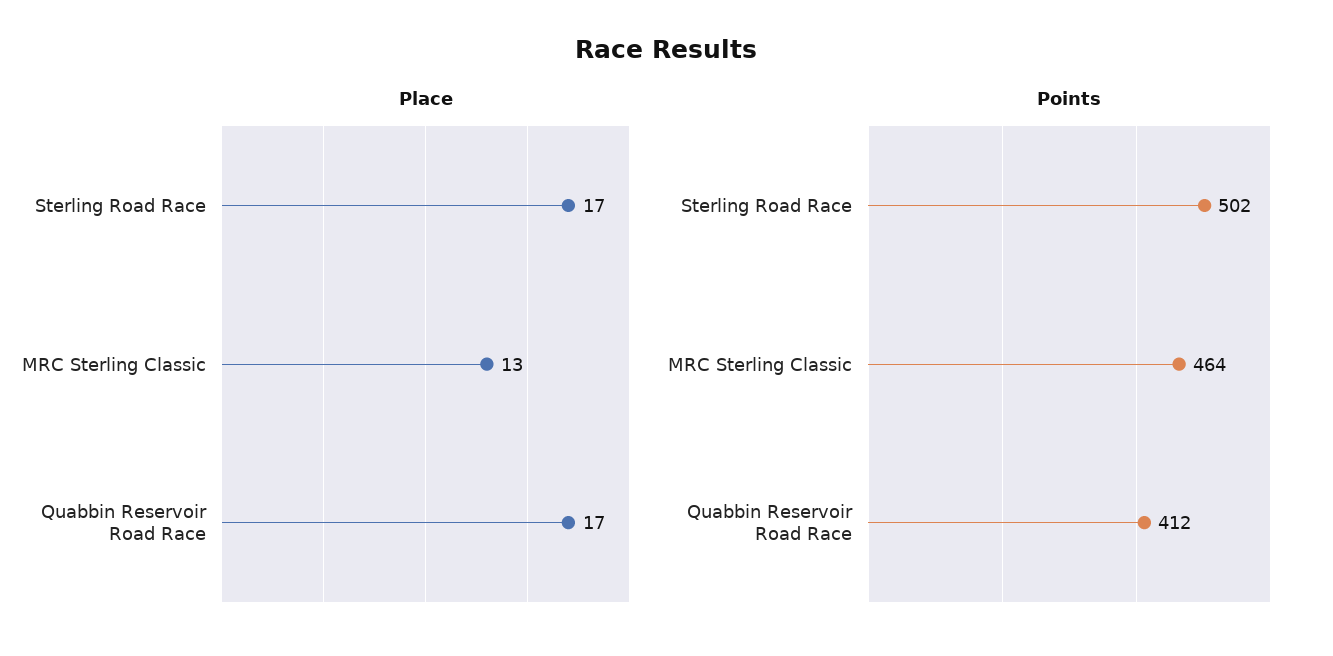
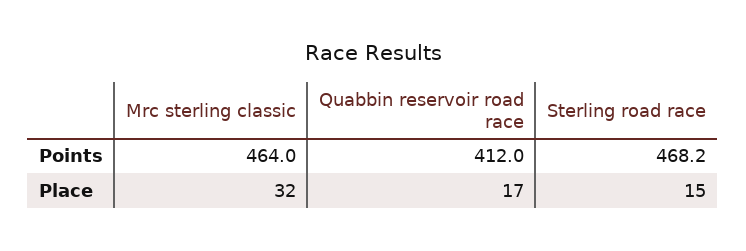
  {
    "Place": {
-     "Sterling Road Race": 17,
+     "Sterling Road Race": 15,
-     "MRC Sterling Classic": 13,
+     "MRC Sterling Classic": 32,
      "Quabbin Reservoir Road Race": 17
    },
    "Points": {
-     "Sterling Road Race": 502,
+     "Sterling Road Race": 468.2,
      "MRC Sterling Classic": 464,
      "Quabbin Reservoir Road Race": 412
    }
  }

